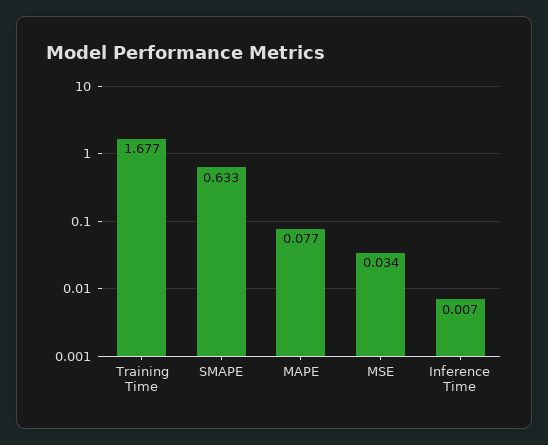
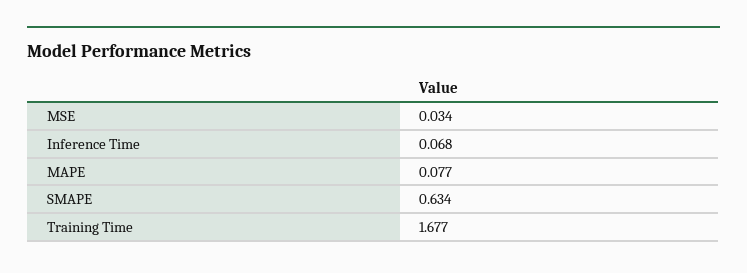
  {
    "Training Time": 1.677,
-   "SMAPE": 0.633,
+   "SMAPE": 0.634,
    "MAPE": 0.077,
    "MSE": 0.034,
-   "Inference Time": 0.007
+   "Inference Time": 0.068
  }

